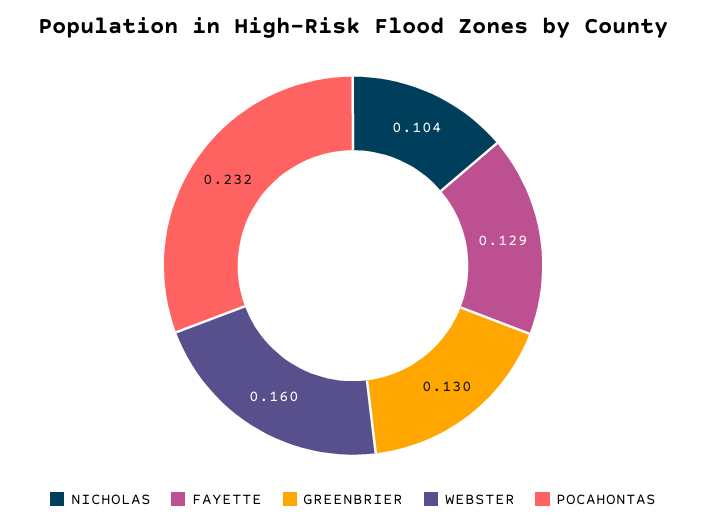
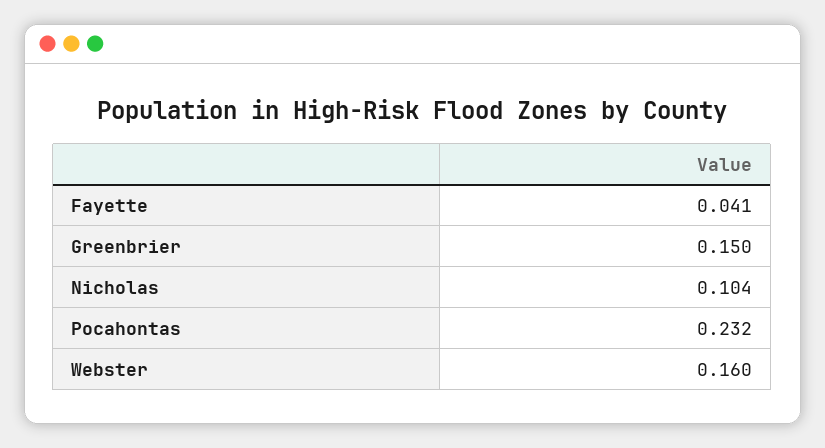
  {
    "NICHOLAS": 0.104,
-   "FAYETTE": 0.129,
+   "FAYETTE": 0.041,
-   "GREENBRIER": 0.13,
+   "GREENBRIER": 0.15,
    "WEBSTER": 0.16,
    "POCAHONTAS": 0.232
  }

